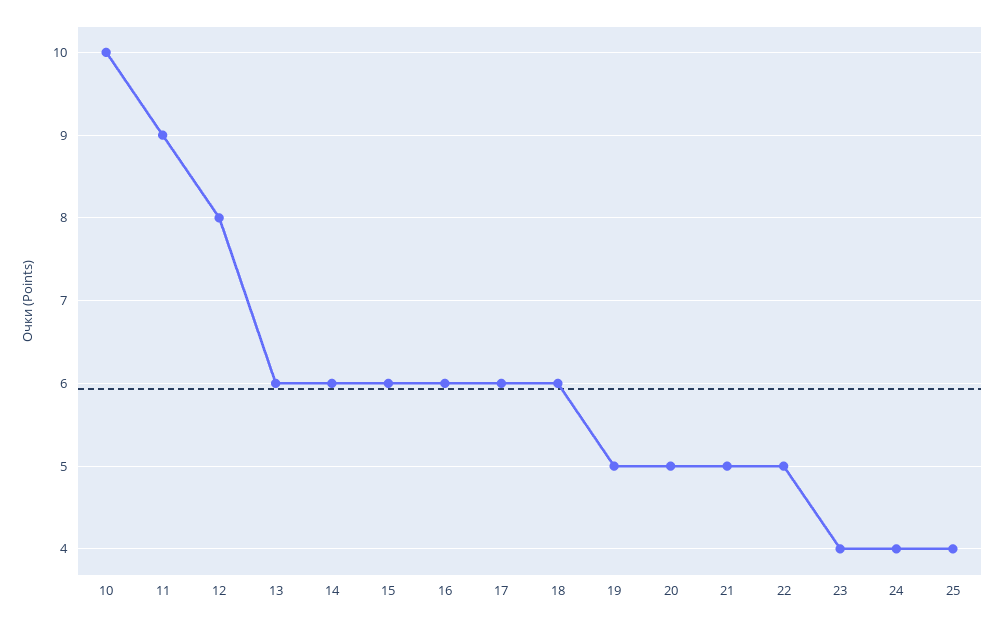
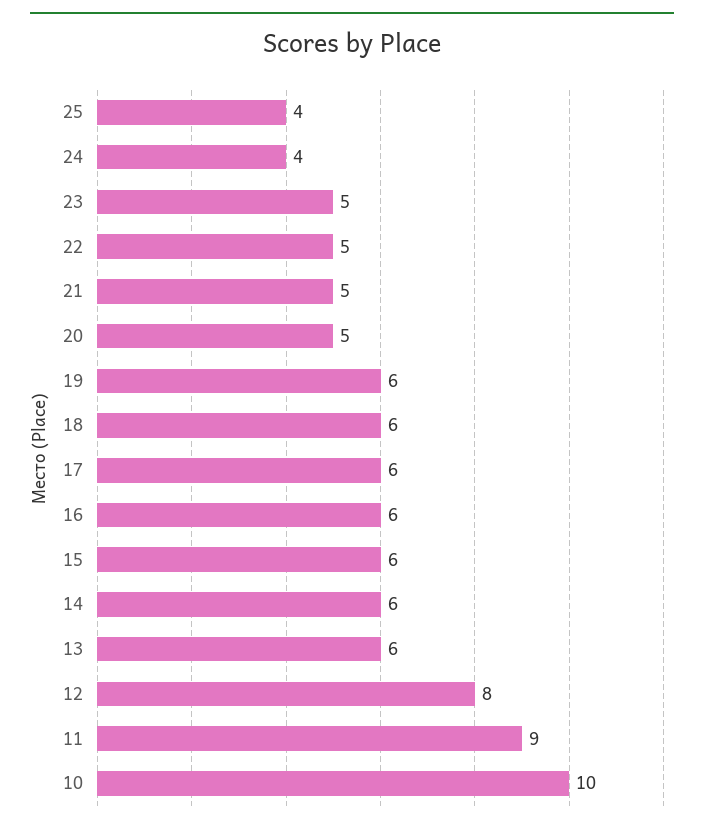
  {
    "10": 10,
    "11": 9,
    "12": 8,
    "13": 6,
    "14": 6,
    "15": 6,
    "16": 6,
    "17": 6,
    "18": 6,
-   "19": 5,
+   "19": 6,
    "20": 5,
    "21": 5,
    "22": 5,
-   "23": 4,
+   "23": 5,
    "24": 4,
    "25": 4
  }

